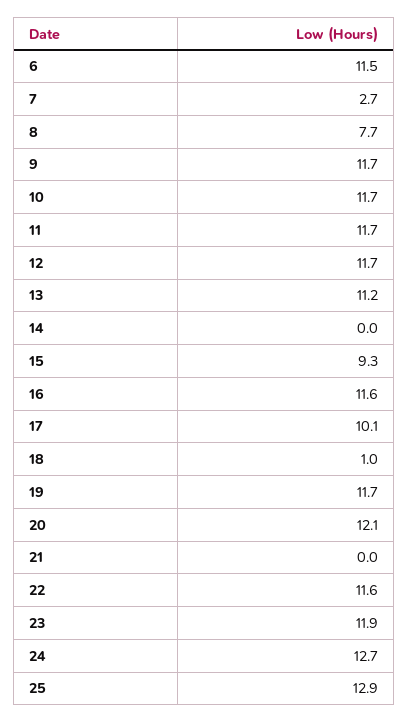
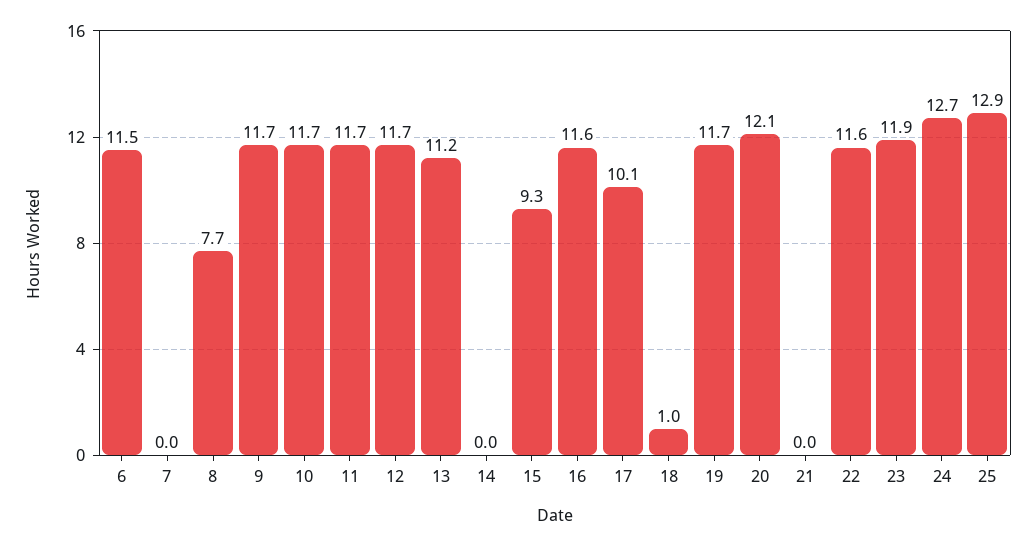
  {
    "6": 11.5,
-   "7": 2.7,
+   "7": 0,
    "8": 7.7,
    "9": 11.7,
    "10": 11.7,
    "11": 11.7,
    "12": 11.7,
    "13": 11.2,
    "14": 0,
    "15": 9.3,
    "16": 11.6,
    "17": 10.1,
    "18": 1,
    "19": 11.7,
    "20": 12.1,
    "21": 0,
    "22": 11.6,
    "23": 11.9,
    "24": 12.7,
    "25": 12.9
  }

